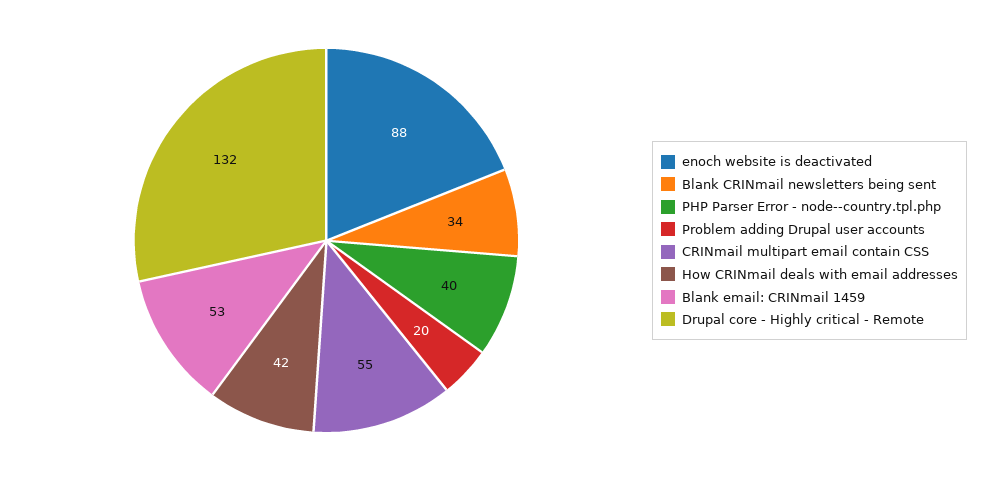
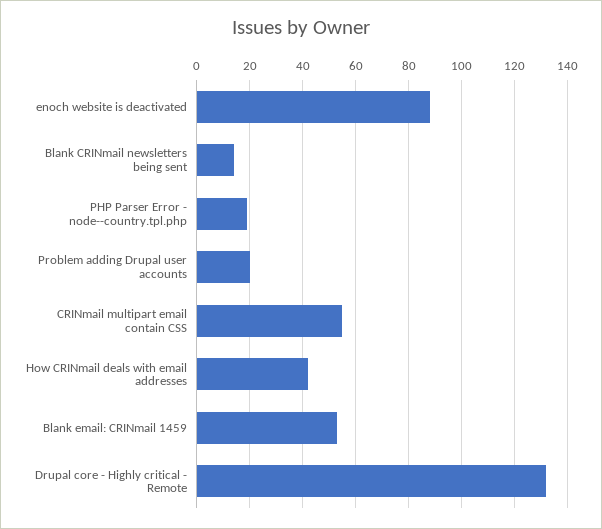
  {
    "enoch website is deactivated": 88,
-   "Blank CRINmail newsletters being sent": 34,
+   "Blank CRINmail newsletters being sent": 15,
-   "PHP Parser Error - node--country.tpl.php": 40,
+   "PHP Parser Error - node--country.tpl.php": 20,
    "Problem adding Drupal user accounts": 20,
    "CRINmail multipart email contain CSS": 55,
    "How CRINmail deals with email addresses": 42,
    "Blank email: CRINmail 1459": 53,
    "Drupal core - Highly critical - Remote": 132
  }

